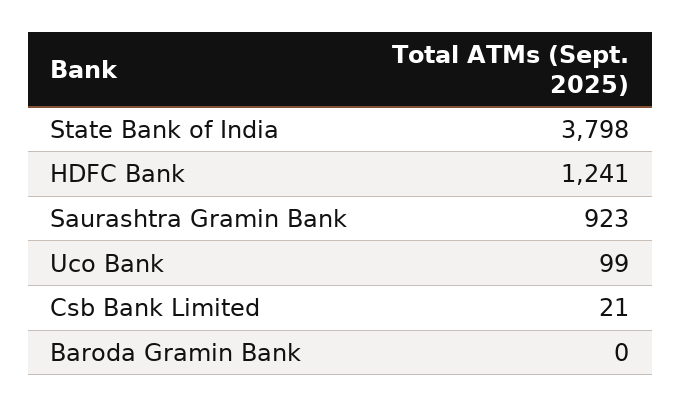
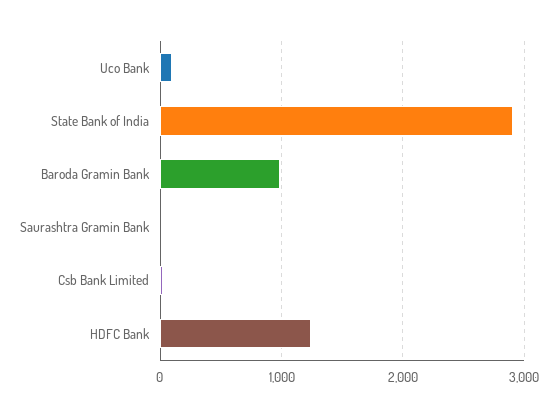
  {
-   "State Bank of India": 3798,
+   "State Bank of India": 2900,
    "HDFC Bank": 1241,
-   "Saurashtra Gramin Bank": 923,
+   "Saurashtra Gramin Bank": 0,
    "Uco Bank": 99,
    "Csb Bank Limited": 21,
-   "Baroda Gramin Bank": 0
+   "Baroda Gramin Bank": 1000
  }

